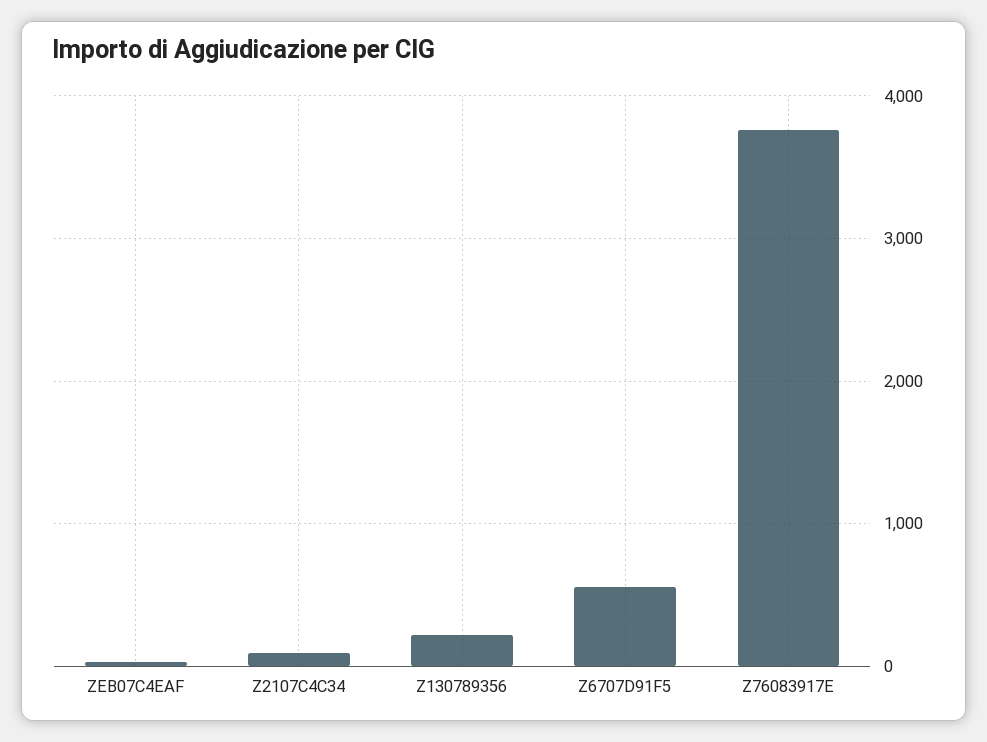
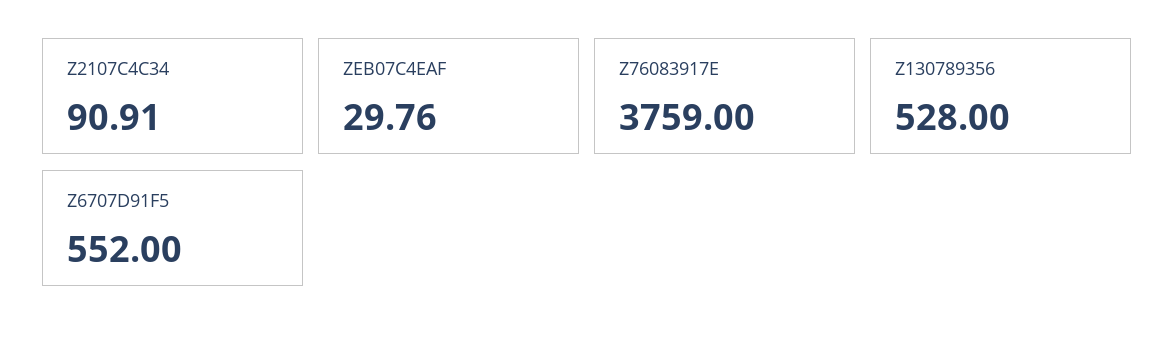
  {
    "ZEB07C4EAF": 29.76,
    "Z2107C4C34": 90.91,
-   "Z130789356": 200,
+   "Z130789356": 528,
    "Z6707D91F5": 552,
    "Z76083917E": 3759
  }

